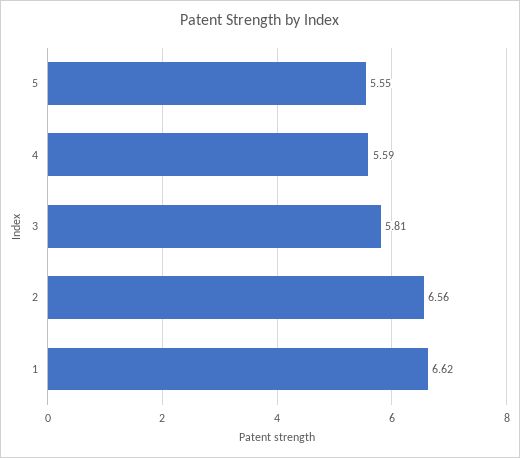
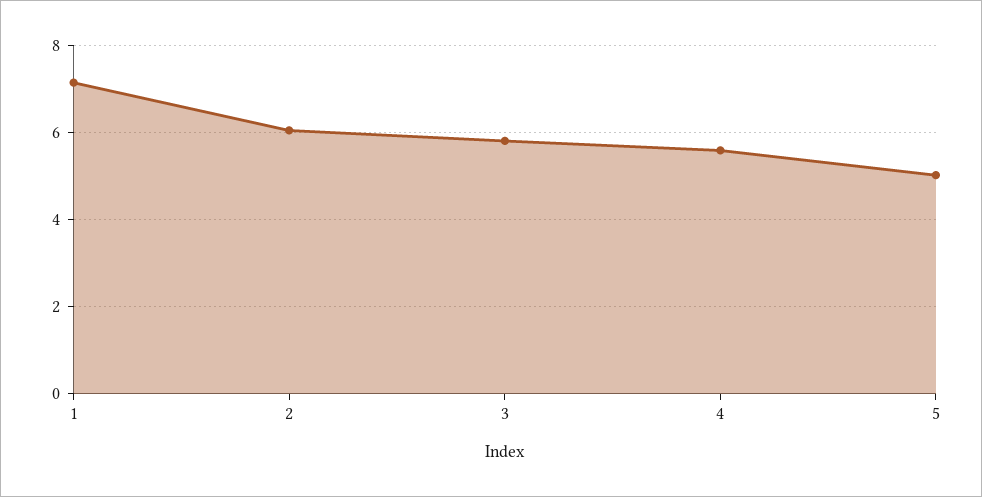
  {
-   "5": 5.55,
+   "5": 5,
    "4": 5.59,
    "3": 5.81,
-   "2": 6.56,
+   "2": 6,
-   "1": 6.62
+   "1": 7.2
  }

